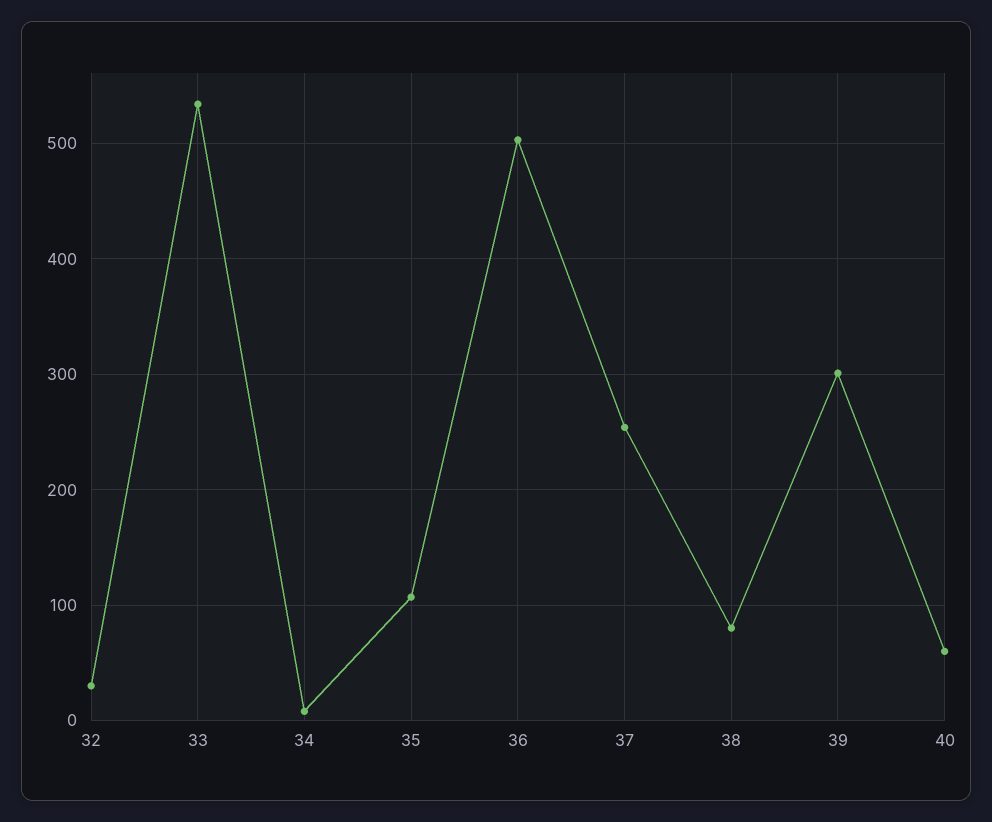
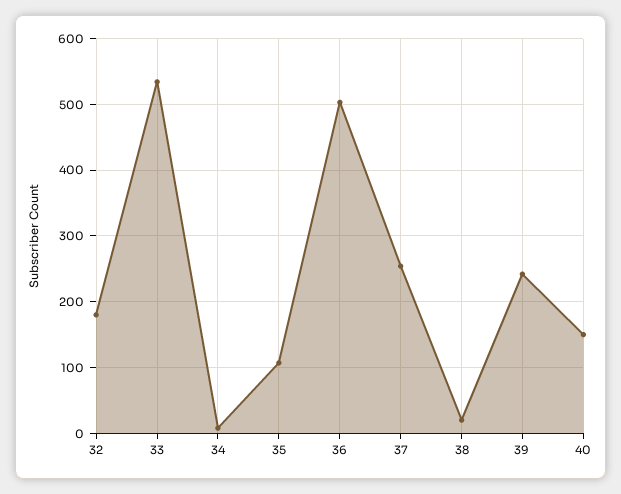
  {
-   "32": 30,
+   "32": 180,
    "33": 530,
    "34": 10,
    "35": 110,
    "36": 500,
    "37": 250,
-   "38": 80,
+   "38": 20,
-   "39": 300,
+   "39": 240,
-   "40": 60
+   "40": 150
  }

